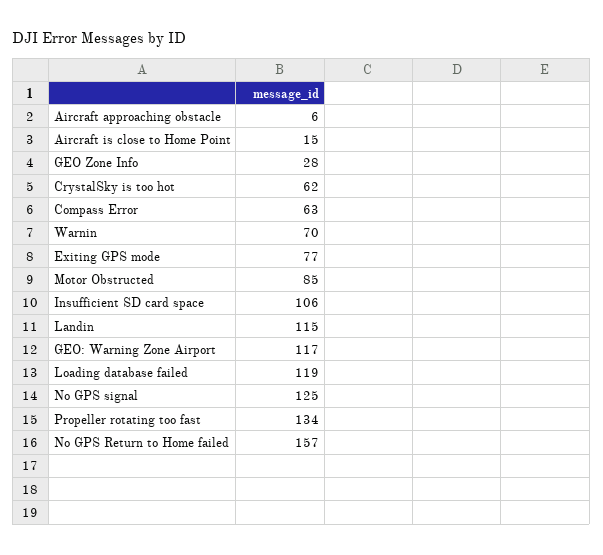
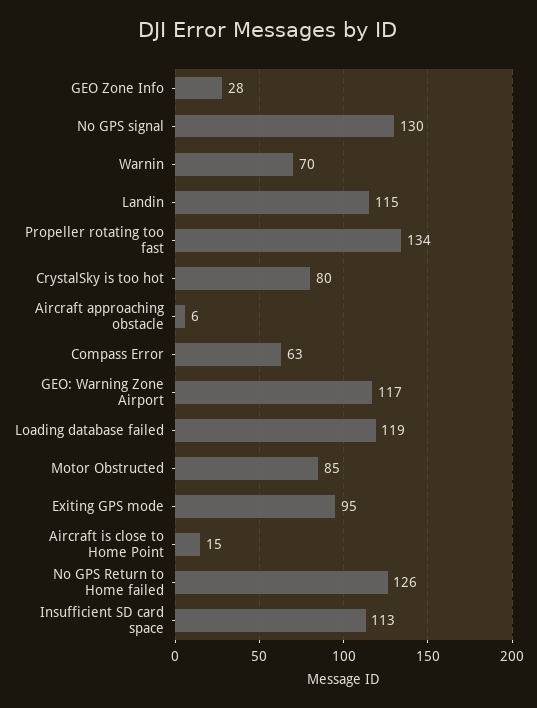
  {
    "Aircraft approaching obstacle": 6,
    "Aircraft is close to Home Point": 15,
    "GEO Zone Info": 28,
-   "CrystalSky is too hot": 62,
+   "CrystalSky is too hot": 80,
    "Compass Error": 63,
    "Warnin": 70,
-   "Exiting GPS mode": 77,
+   "Exiting GPS mode": 95,
    "Motor Obstructed": 85,
-   "Insufficient SD card space": 106,
+   "Insufficient SD card space": 113,
    "Landin": 115,
    "GEO: Warning Zone Airport": 117,
    "Loading database failed": 119,
-   "No GPS signal": 125,
+   "No GPS signal": 130,
    "Propeller rotating too fast": 134,
-   "No GPS Return to Home failed": 157
+   "No GPS Return to Home failed": 126
  }

